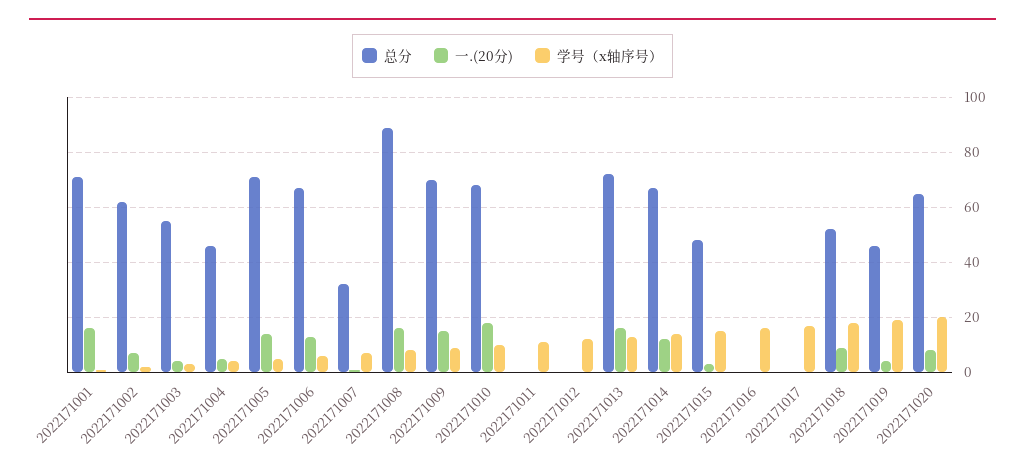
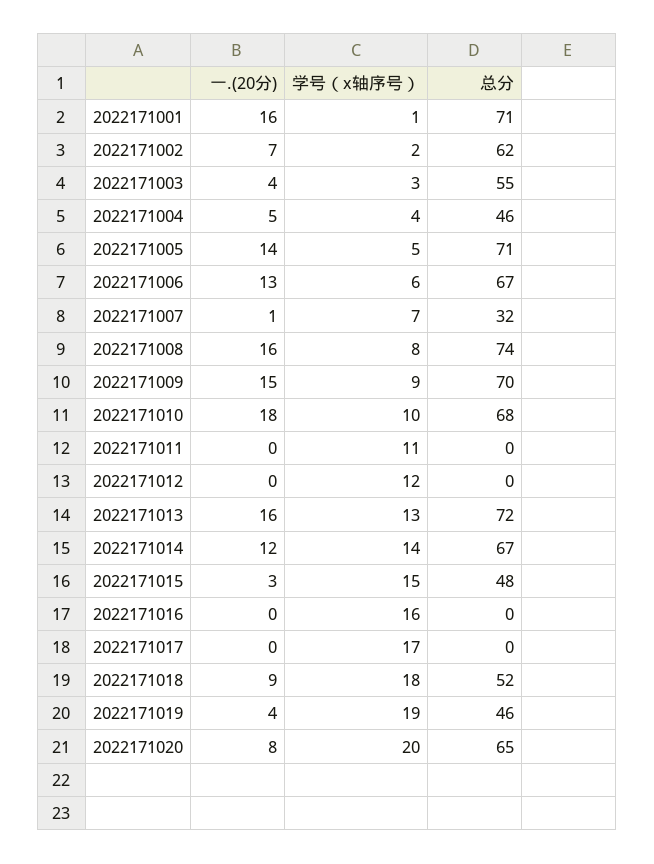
  {
    "总分": {
      "2022171001": 71,
      "2022171002": 62,
      "2022171003": 55,
      "2022171004": 46,
      "2022171005": 71,
      "2022171006": 67,
      "2022171007": 32,
-     "2022171008": 90,
+     "2022171008": 74,
      "2022171009": 70,
      "2022171010": 68,
      "2022171011": 0,
      "2022171012": 0,
      "2022171013": 72,
      "2022171014": 67,
      "2022171015": 48,
      "2022171016": 0,
      "2022171017": 0,
      "2022171018": 52,
      "2022171019": 46,
      "2022171020": 65
    },
    "一.(20分)": {
      "2022171001": 16,
      "2022171002": 7,
      "2022171003": 4,
      "2022171004": 5,
      "2022171005": 14,
      "2022171006": 13,
      "2022171007": 1,
      "2022171008": 16,
      "2022171009": 15,
      "2022171010": 18,
      "2022171011": 0,
      "2022171012": 0,
      "2022171013": 16,
      "2022171014": 12,
      "2022171015": 3,
      "2022171016": 0,
      "2022171017": 0,
      "2022171018": 9,
      "2022171019": 4,
      "2022171020": 8
    },
    "学号（x轴序号）": {
      "2022171001": 1,
      "2022171002": 2,
      "2022171003": 3,
      "2022171004": 4,
      "2022171005": 5,
      "2022171006": 6,
      "2022171007": 7,
      "2022171008": 8,
      "2022171009": 9,
      "2022171010": 10,
      "2022171011": 11,
      "2022171012": 12,
      "2022171013": 13,
      "2022171014": 14,
      "2022171015": 15,
      "2022171016": 16,
      "2022171017": 17,
      "2022171018": 18,
      "2022171019": 19,
      "2022171020": 20
    }
  }

